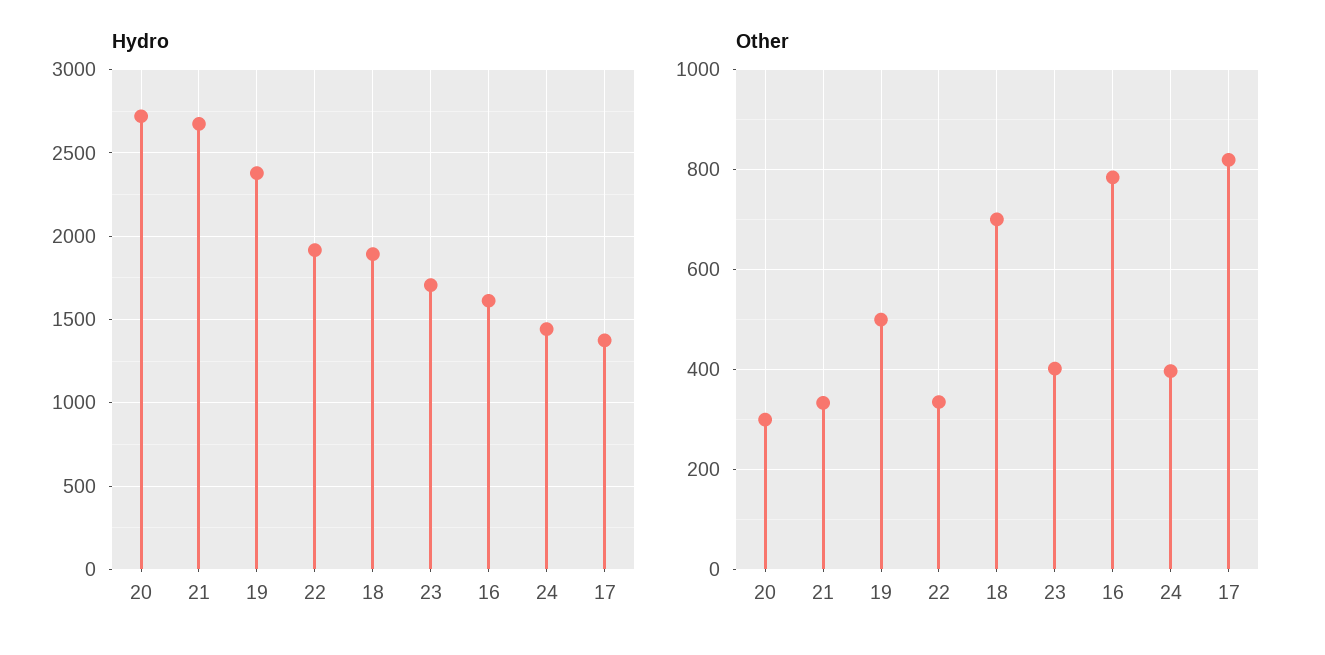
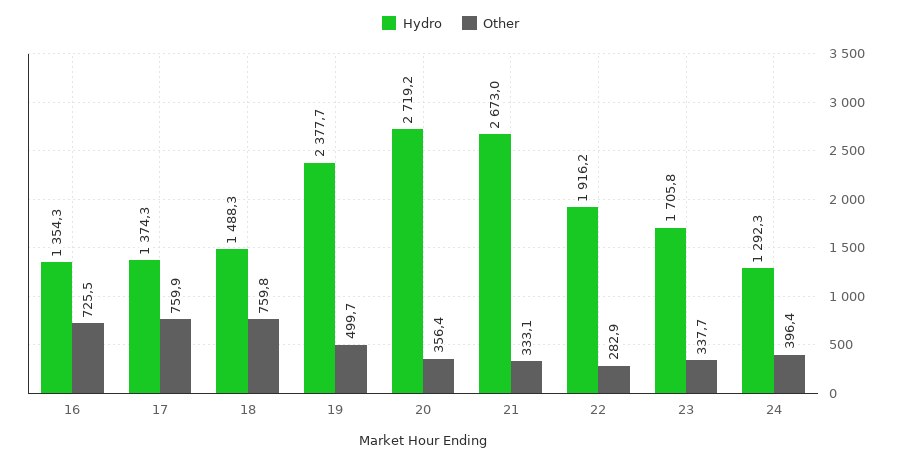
  {
    "Hydro": {
      "20": 2719.2,
      "21": 2673,
      "19": 2377.7,
      "22": 1916.2,
-     "18": 1900,
+     "18": 1488.3,
      "23": 1705.8,
-     "16": 1600,
+     "16": 1354.3,
-     "24": 1450,
+     "24": 1292.3,
      "17": 1374.3
    },
    "Other": {
-     "20": 300,
+     "20": 356.4,
      "21": 333.1,
      "19": 499.7,
-     "22": 340,
+     "22": 282.9,
-     "18": 700,
+     "18": 759.8,
-     "23": 400,
+     "23": 337.7,
-     "16": 780,
+     "16": 725.5,
      "24": 396.4,
-     "17": 820
+     "17": 759.9
    }
  }

